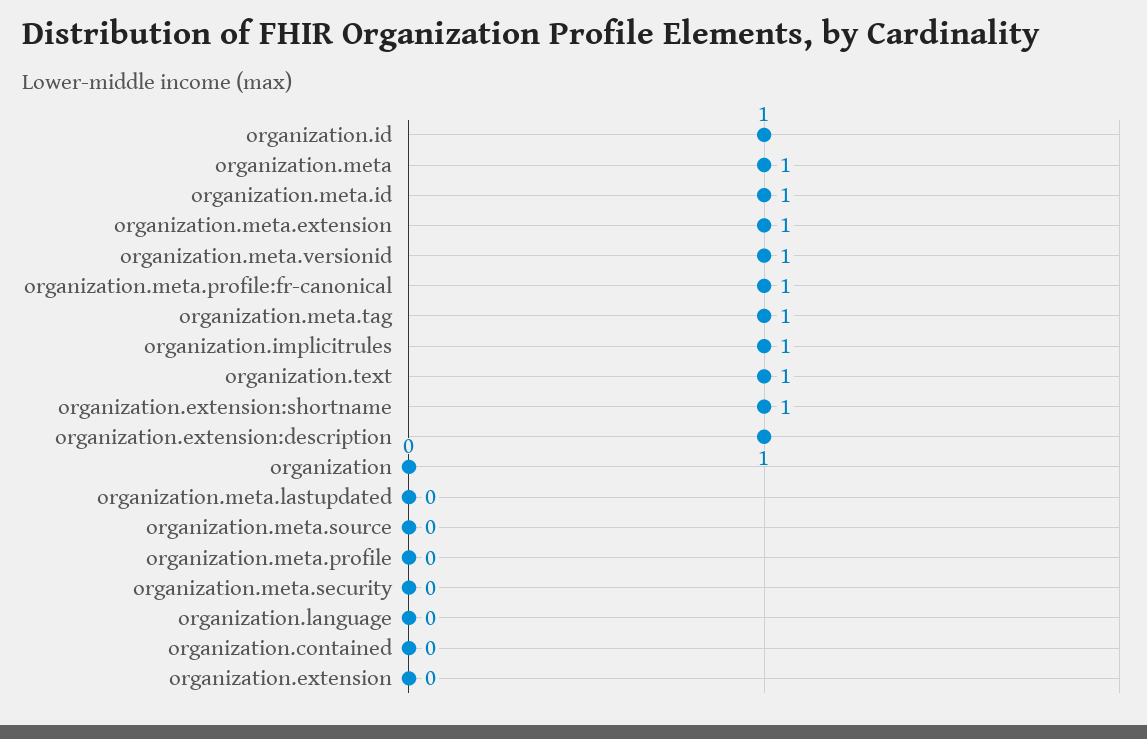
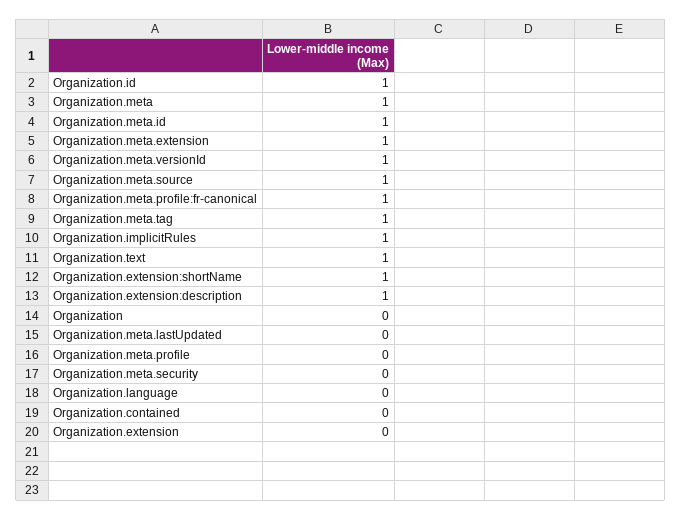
  {
    "organization.id": 1,
    "organization.meta": 1,
    "organization.meta.id": 1,
    "organization.meta.extension": 1,
    "organization.meta.versionid": 1,
    "organization.meta.profile:fr-canonical": 1,
    "organization.meta.tag": 1,
    "organization.implicitrules": 1,
    "organization.text": 1,
    "organization.extension:shortname": 1,
    "organization.extension:description": 1,
    "organization": 0,
    "organization.meta.lastupdated": 0,
-   "organization.meta.source": 0,
+   "organization.meta.source": 1,
    "organization.meta.profile": 0,
    "organization.meta.security": 0,
    "organization.language": 0,
    "organization.contained": 0,
    "organization.extension": 0
  }

